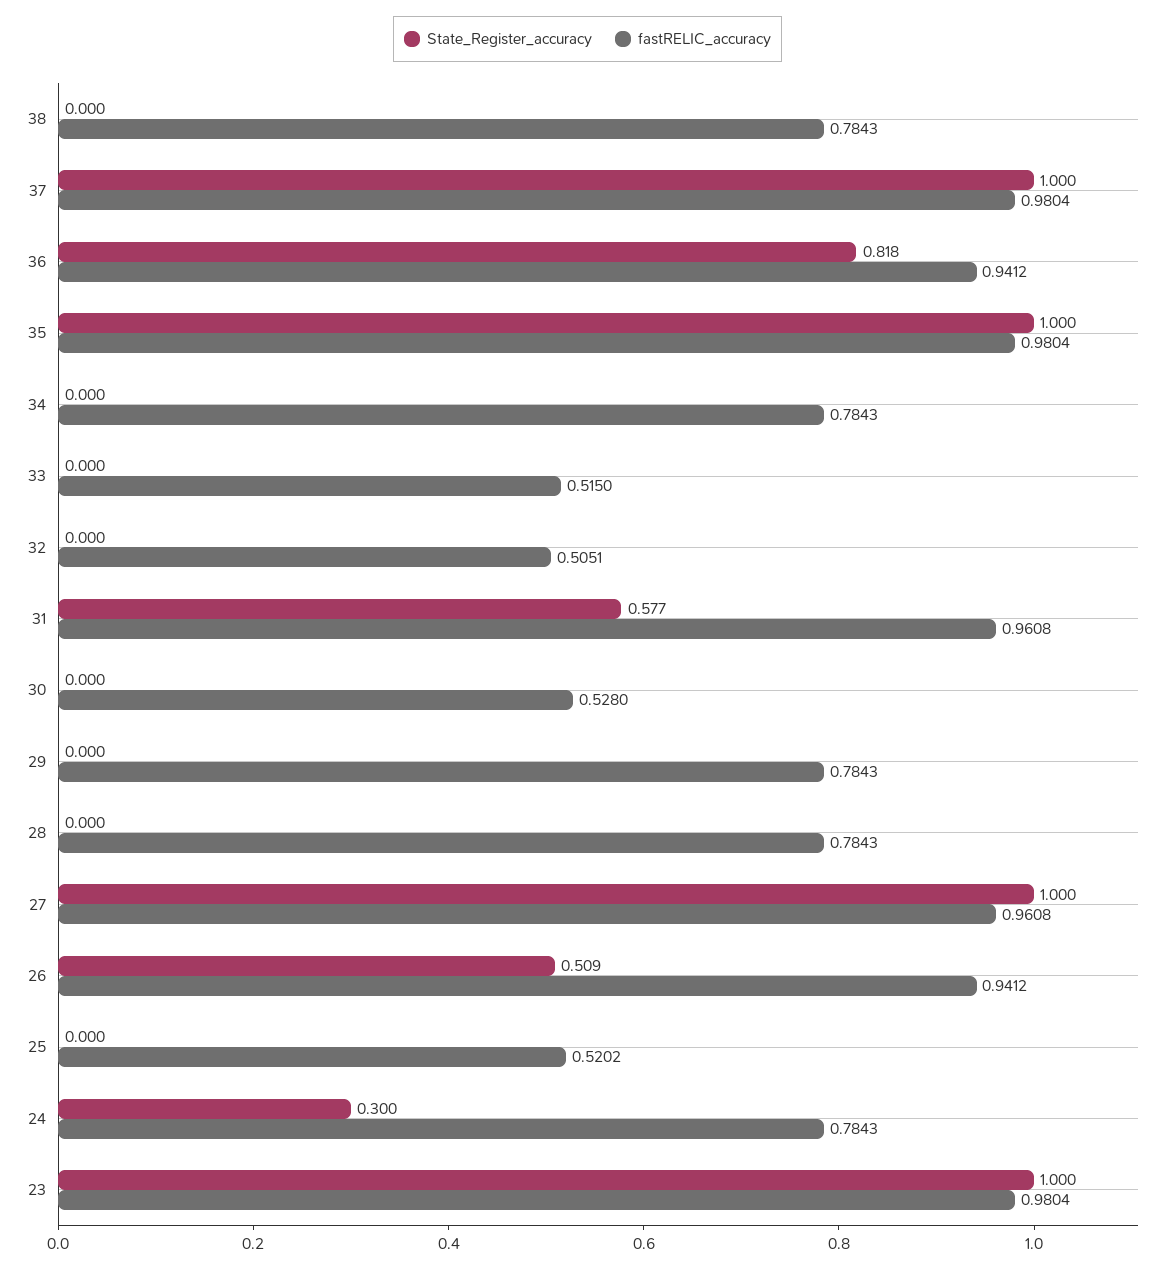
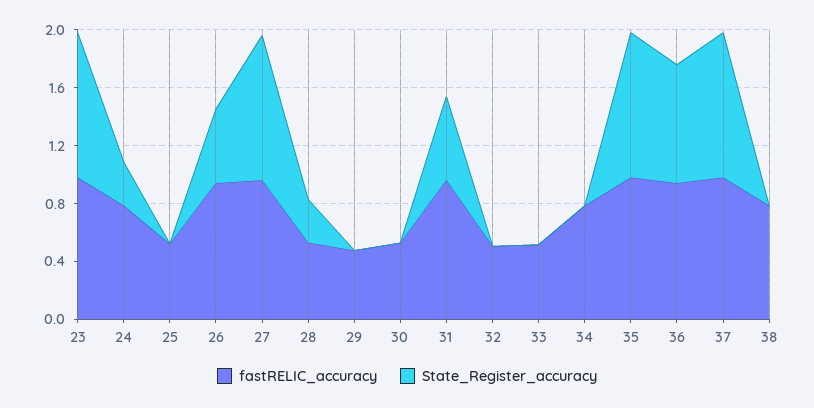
  {
    "State_Register_accuracy": {
      "38": 0,
      "37": 1,
      "36": 0.818,
      "35": 1,
      "34": 0,
      "33": 0,
      "32": 0,
      "31": 0.577,
      "30": 0,
      "29": 0,
-     "28": 0,
+     "28": 0.3,
      "27": 1,
      "26": 0.509,
      "25": 0,
      "24": 0.3,
      "23": 1
    },
    "fastRELIC_accuracy": {
      "38": 0.7843,
      "37": 0.9804,
      "36": 0.9412,
      "35": 0.9804,
      "34": 0.7843,
      "33": 0.515,
      "32": 0.5051,
      "31": 0.9608,
      "30": 0.528,
-     "29": 0.7843,
+     "29": 0.5,
-     "28": 0.7843,
+     "28": 0.5,
      "27": 0.9608,
      "26": 0.9412,
      "25": 0.5202,
      "24": 0.7843,
      "23": 0.9804
    }
  }

